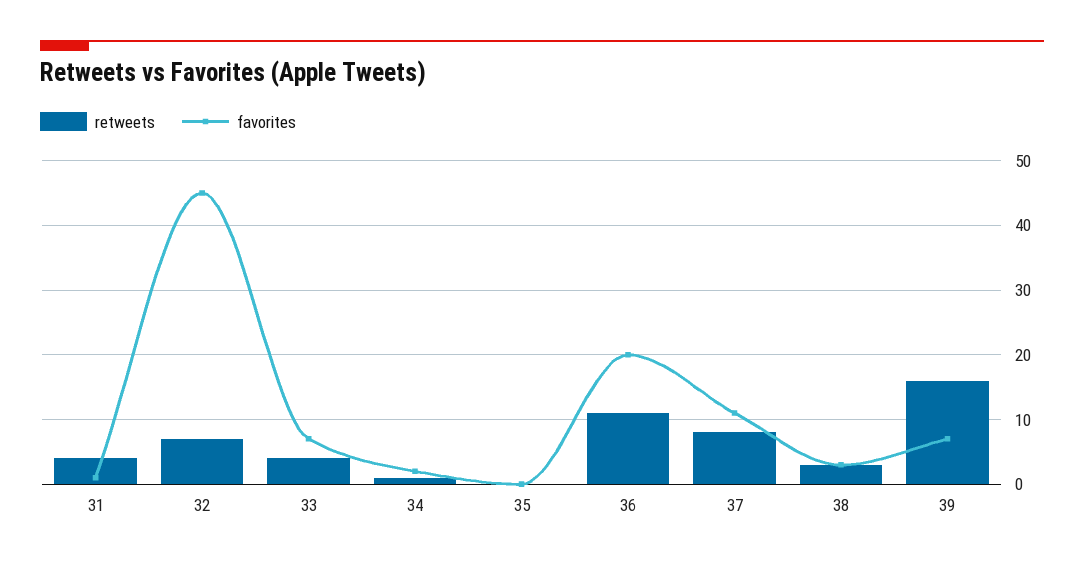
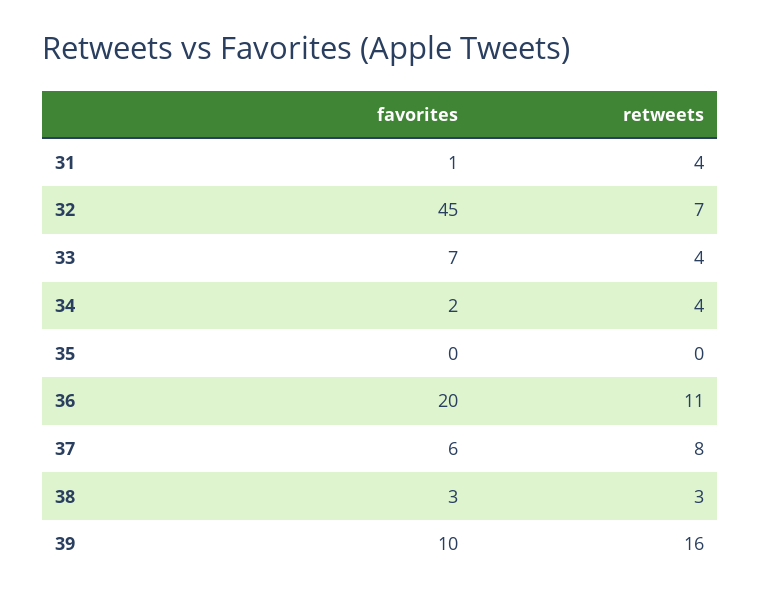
  {
    "retweets": {
      "31": 4,
      "32": 7,
      "33": 4,
-     "34": 1,
+     "34": 4,
      "35": 0,
      "36": 11,
      "37": 8,
      "38": 3,
      "39": 16
    },
    "favorites": {
      "31": 1,
      "32": 45,
      "33": 7,
      "34": 2,
      "35": 0,
      "36": 20,
-     "37": 11,
+     "37": 6,
      "38": 3,
-     "39": 7
+     "39": 10
    }
  }

